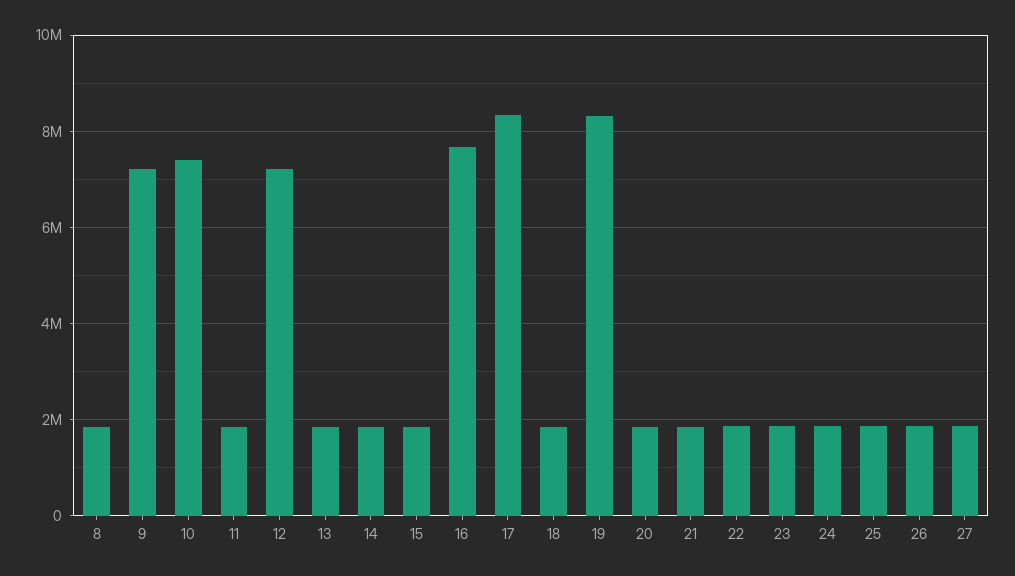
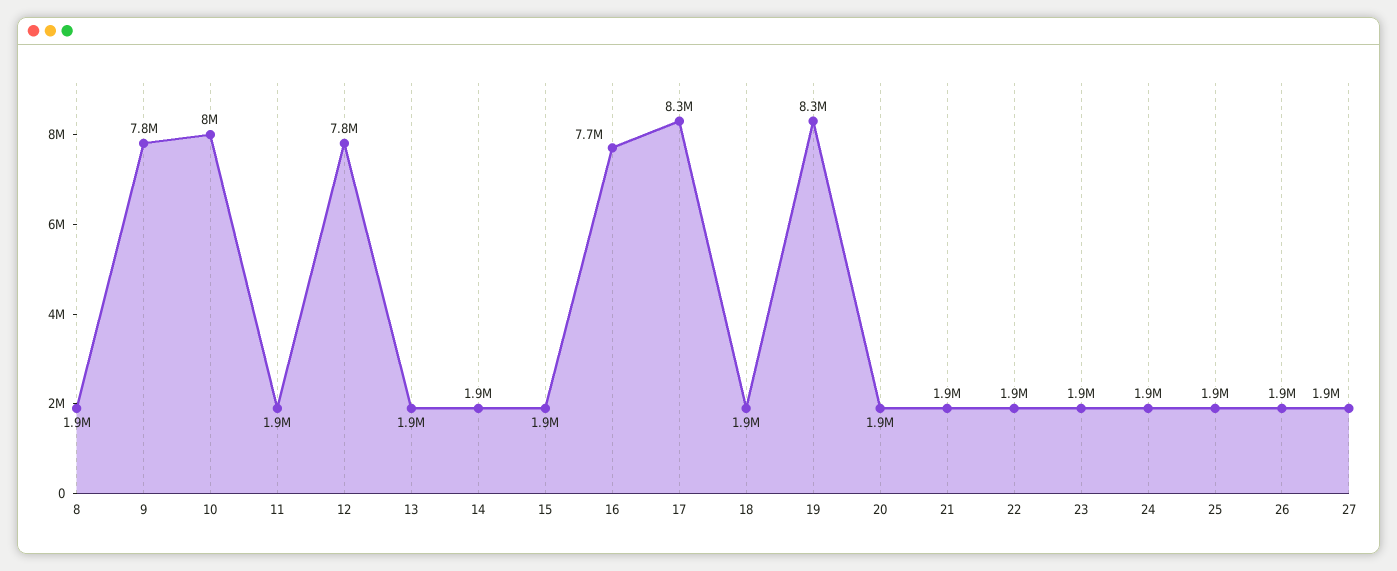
  {
    "8": 1900000,
-   "9": 7200000,
+   "9": 7800000,
-   "10": 7400000,
+   "10": 8000000,
    "11": 1900000,
-   "12": 7200000,
+   "12": 7800000,
    "13": 1900000,
    "14": 1900000,
    "15": 1900000,
    "16": 7700000,
    "17": 8300000,
    "18": 1900000,
    "19": 8300000,
    "20": 1900000,
    "21": 1900000,
    "22": 1900000,
    "23": 1900000,
    "24": 1900000,
    "25": 1900000,
    "26": 1900000,
    "27": 1900000
  }

